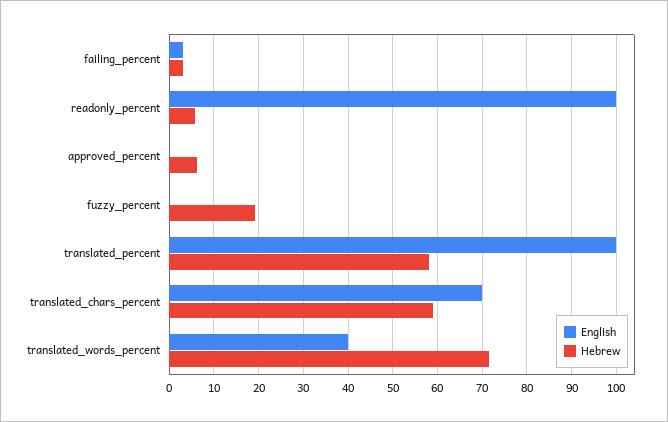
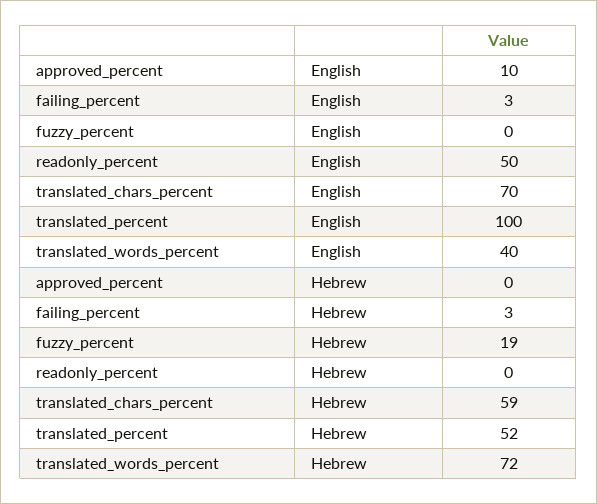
  {
    "English": {
      "failing_percent": 3,
-     "readonly_percent": 100,
+     "readonly_percent": 50,
-     "approved_percent": 0,
+     "approved_percent": 10,
      "fuzzy_percent": 0,
      "translated_percent": 100,
      "translated_chars_percent": 70,
      "translated_words_percent": 40
    },
    "Hebrew": {
      "failing_percent": 3,
-     "readonly_percent": 6,
+     "readonly_percent": 0,
-     "approved_percent": 6,
+     "approved_percent": 0,
      "fuzzy_percent": 19,
-     "translated_percent": 58,
+     "translated_percent": 52,
      "translated_chars_percent": 59,
      "translated_words_percent": 72
    }
  }

